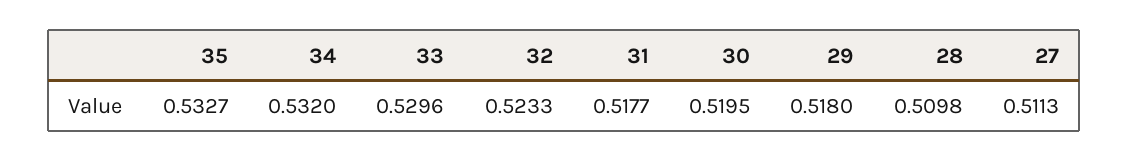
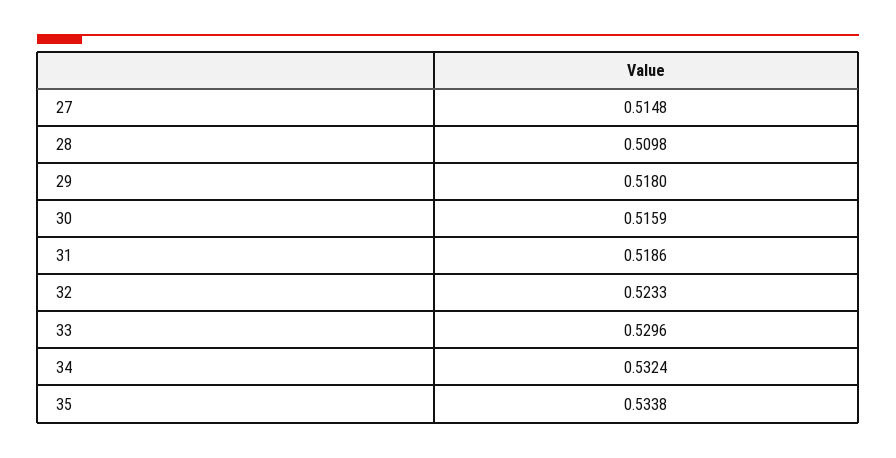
  {
-   "35": 0.5327,
+   "35": 0.5338,
-   "34": 0.532,
+   "34": 0.5324,
    "33": 0.5296,
    "32": 0.5233,
-   "31": 0.5177,
+   "31": 0.5186,
-   "30": 0.5195,
+   "30": 0.5159,
    "29": 0.518,
    "28": 0.5098,
-   "27": 0.5113
+   "27": 0.5148
  }

